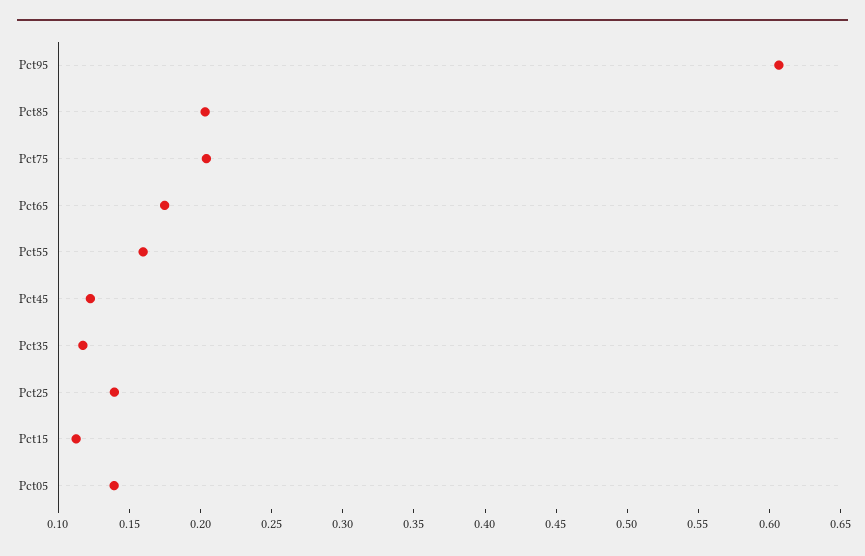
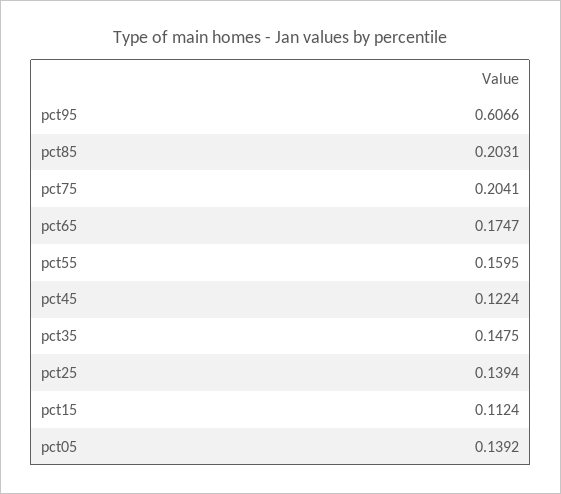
  {
    "Pct95": 0.6066,
    "Pct85": 0.2031,
    "Pct75": 0.2041,
    "Pct65": 0.1747,
    "Pct55": 0.1595,
    "Pct45": 0.1224,
-   "Pct35": 0.12,
+   "Pct35": 0.1475,
    "Pct25": 0.1394,
    "Pct15": 0.1124,
    "Pct05": 0.1392
  }

